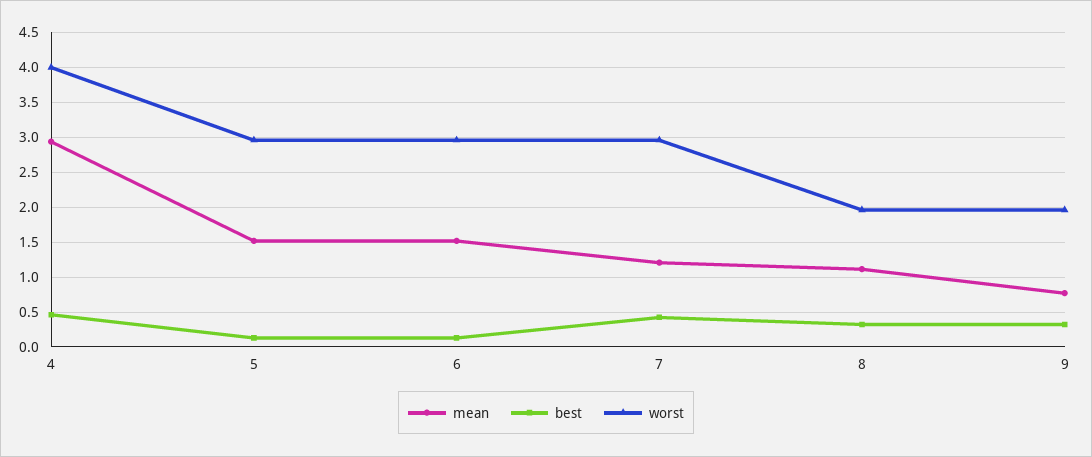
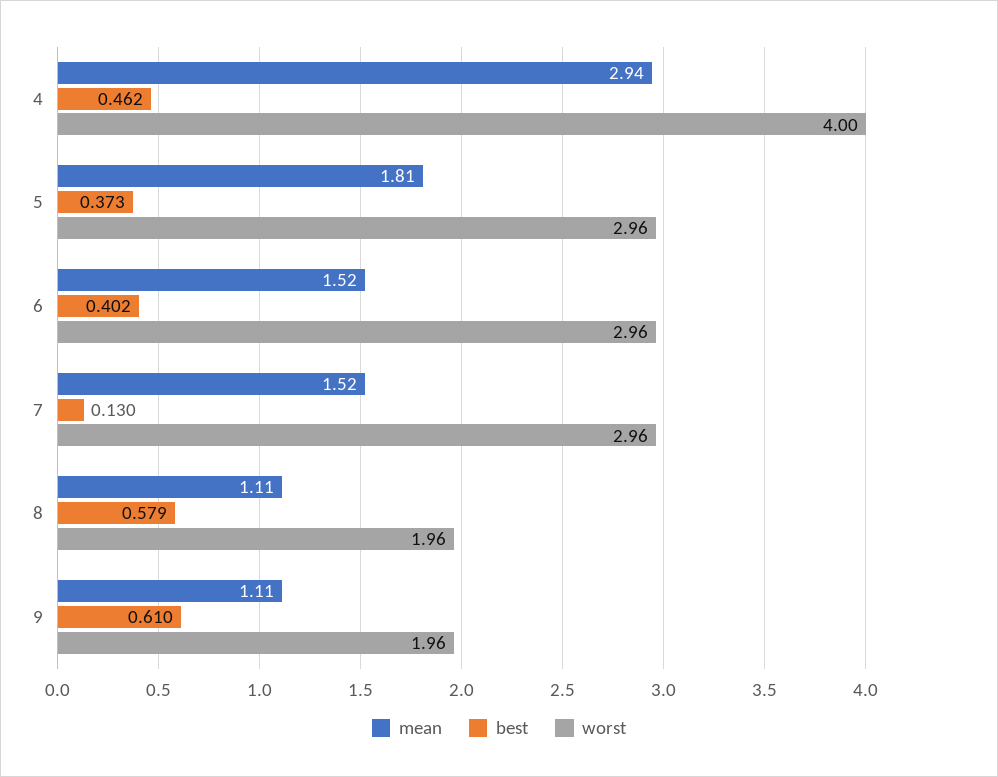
  {
    "mean": {
      "4": 2.94,
-     "5": 1.5,
+     "5": 1.81,
      "6": 1.52,
-     "7": 1.2,
+     "7": 1.52,
      "8": 1.11,
-     "9": 0.8
+     "9": 1.11
    },
    "best": {
      "4": 0.462,
-     "5": 0.1,
+     "5": 0.373,
-     "6": 0.1,
+     "6": 0.402,
-     "7": 0.4,
+     "7": 0.13,
-     "8": 0.3,
+     "8": 0.579,
-     "9": 0.3
+     "9": 0.61
    },
    "worst": {
      "4": 4,
      "5": 2.96,
      "6": 2.96,
      "7": 2.96,
      "8": 1.96,
      "9": 1.96
    }
  }

